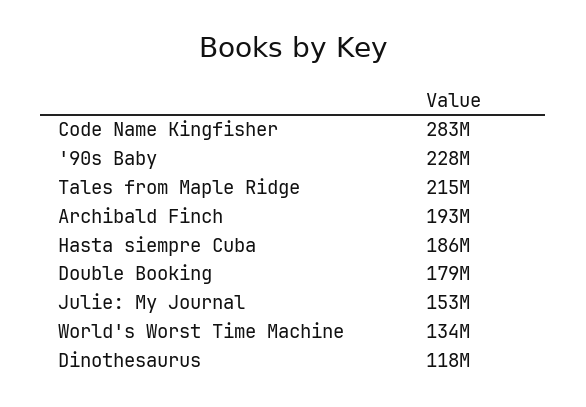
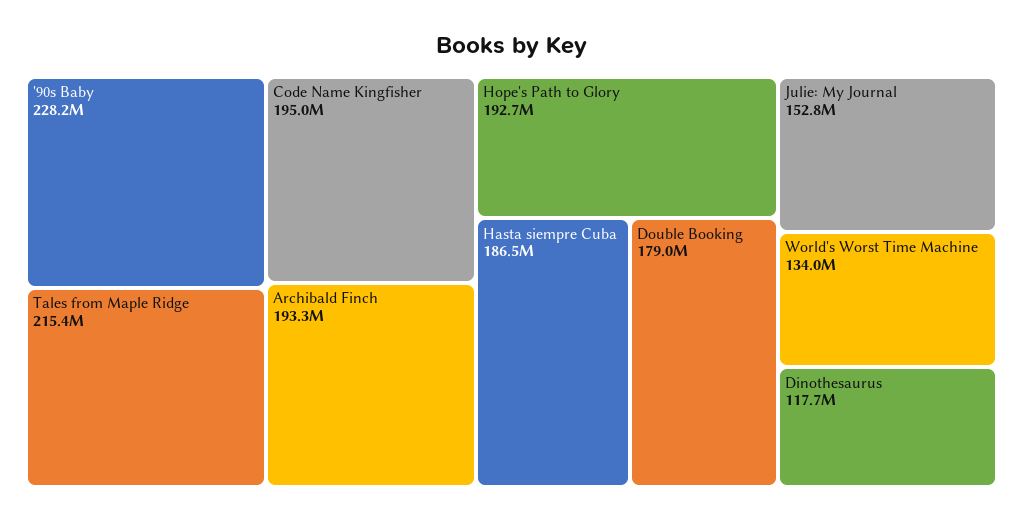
  {
-   "Code Name Kingfisher": 283000000,
+   "Code Name Kingfisher": 195000000,
    "'90s Baby": 228200000,
    "Tales from Maple Ridge": 215400000,
    "Archibald Finch": 193300000,
    "Hasta siempre Cuba": 186500000,
    "Double Booking": 179000000,
    "Julie: My Journal": 152800000,
    "World's Worst Time Machine": 134000000,
-   "Dinothesaurus": 117700000
+   "Dinothesaurus": 117700000,
+   "Hope's Path to Glory": 192700000
  }

